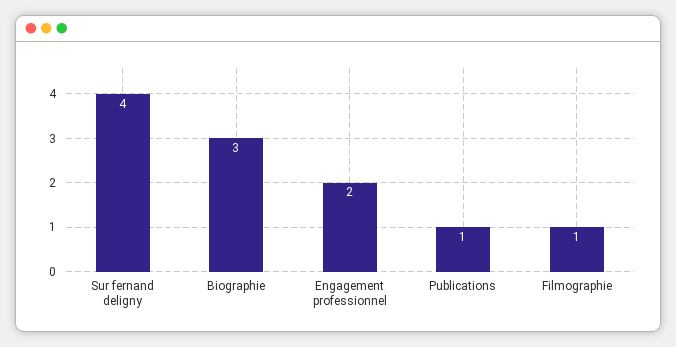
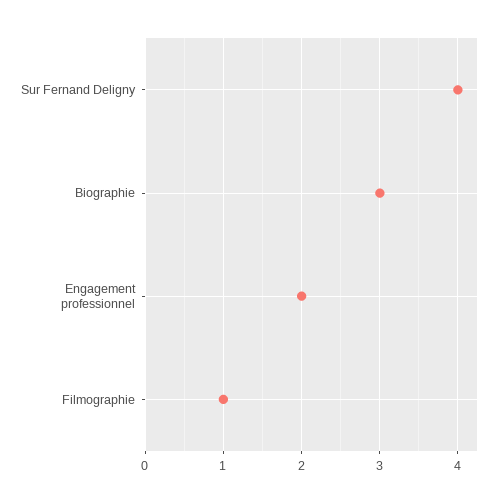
  {
    "Sur fernand deligny": 4,
    "Biographie": 3,
    "Engagement professionnel": 2,
-   "Publications": 1,
    "Filmographie": 1
  }

